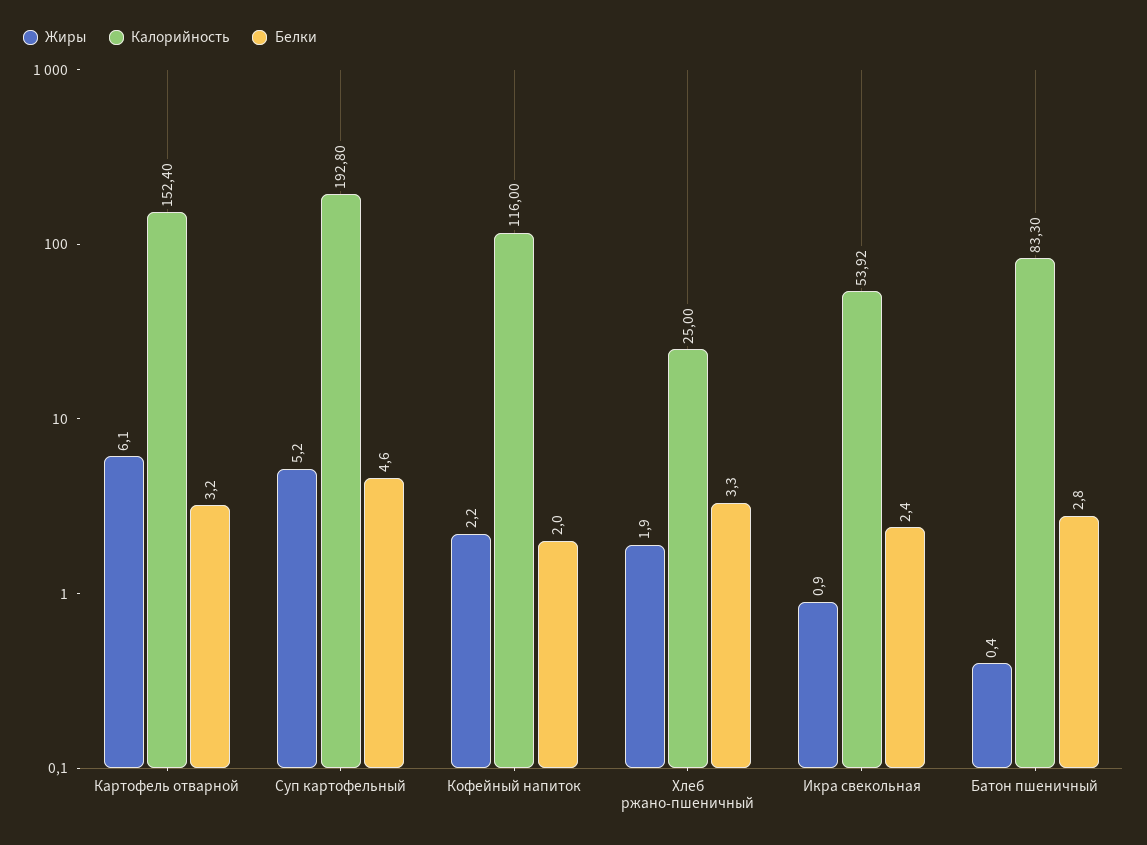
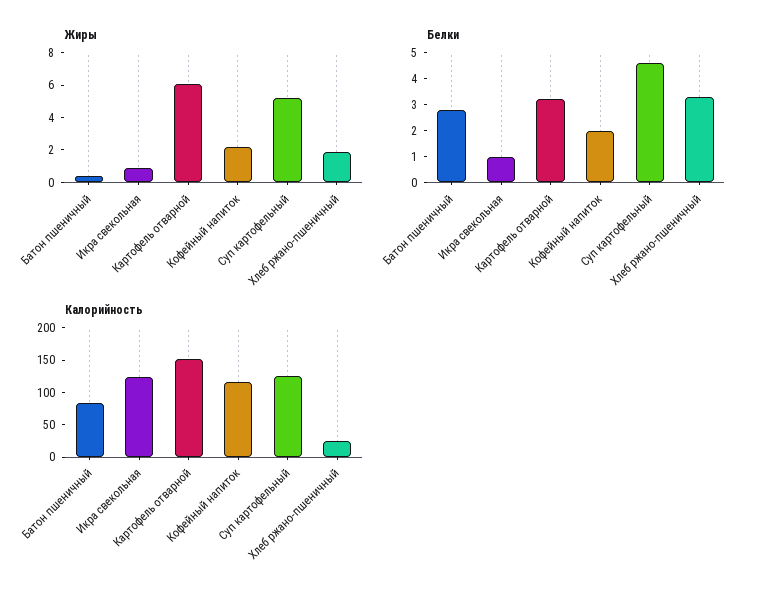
  {
    "Жиры": {
      "Картофель отварной": 6.1,
      "Суп картофельный": 5.2,
      "Кофейный напиток": 2.2,
      "Хлеб ржано-пшеничный": 1.9,
      "Икра свекольная": 0.9,
      "Батон пшеничный": 0.4
    },
    "Калорийность": {
      "Картофель отварной": 152.4,
-     "Суп картофельный": 192.8,
+     "Суп картофельный": 125,
      "Кофейный напиток": 116,
      "Хлеб ржано-пшеничный": 25,
-     "Икра свекольная": 53.92,
+     "Икра свекольная": 125,
      "Батон пшеничный": 83.3
    },
    "Белки": {
      "Картофель отварной": 3.2,
      "Суп картофельный": 4.6,
      "Кофейный напиток": 2,
      "Хлеб ржано-пшеничный": 3.3,
-     "Икра свекольная": 2.4,
+     "Икра свекольная": 1,
      "Батон пшеничный": 2.8
    }
  }

